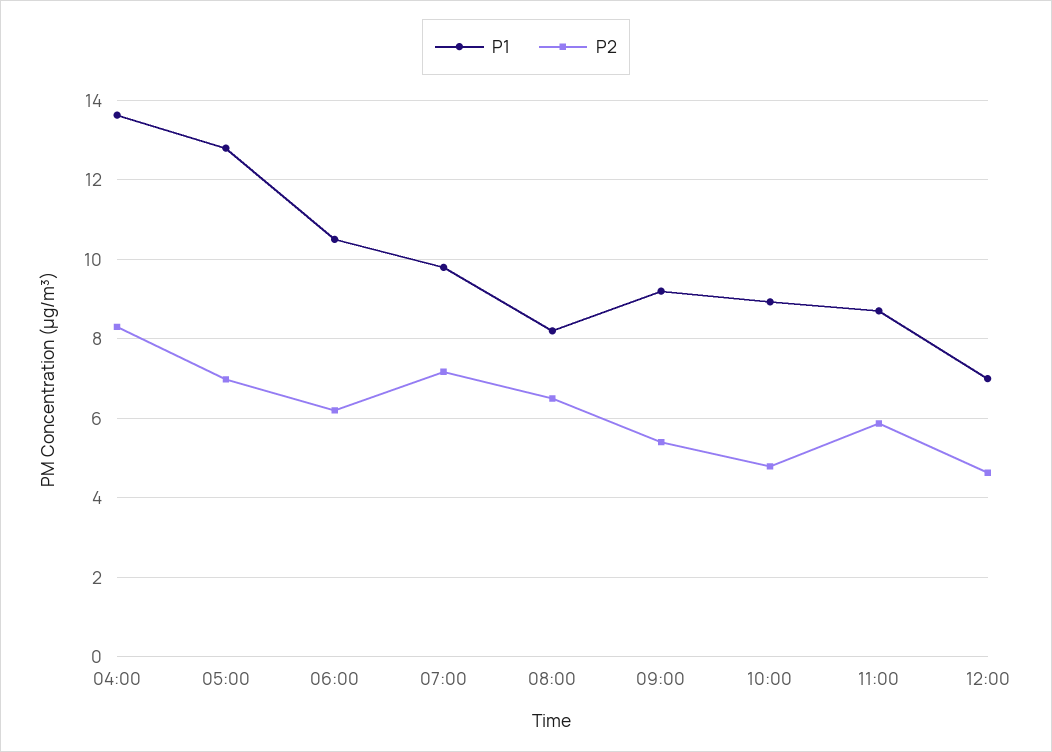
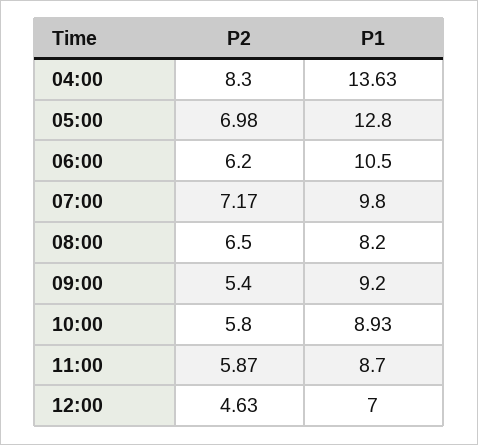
  {
    "P1": {
      "04:00": 13.63,
      "05:00": 12.8,
      "06:00": 10.5,
      "07:00": 9.8,
      "08:00": 8.2,
      "09:00": 9.2,
      "10:00": 8.93,
      "11:00": 8.7,
      "12:00": 7
    },
    "P2": {
      "04:00": 8.3,
      "05:00": 6.98,
      "06:00": 6.2,
      "07:00": 7.17,
      "08:00": 6.5,
      "09:00": 5.4,
-     "10:00": 4.8,
+     "10:00": 5.8,
      "11:00": 5.87,
      "12:00": 4.63
    }
  }

